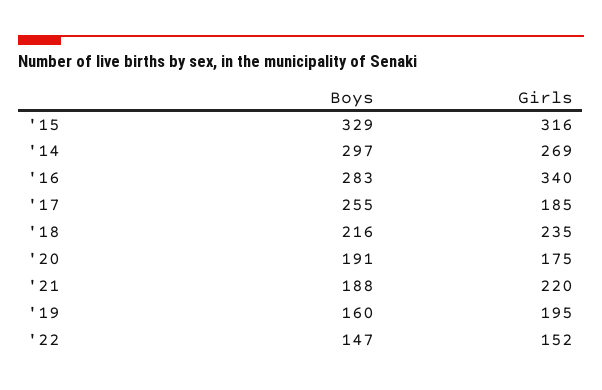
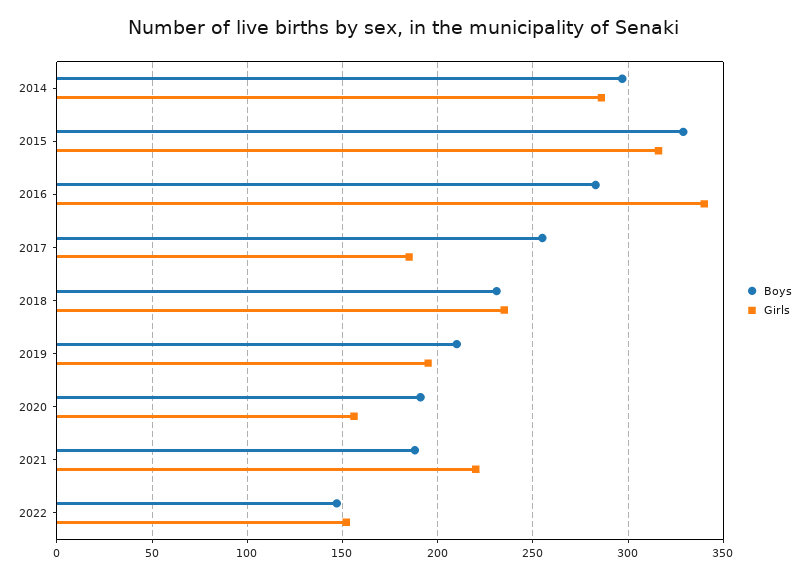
  {
    "Boys": {
      "'15": 329,
      "'14": 297,
      "'16": 283,
      "'17": 255,
-     "'18": 216,
+     "'18": 230,
      "'20": 191,
      "'21": 188,
-     "'19": 160,
+     "'19": 210,
      "'22": 147
    },
    "Girls": {
      "'15": 316,
-     "'14": 269,
+     "'14": 285,
      "'16": 340,
      "'17": 185,
      "'18": 235,
-     "'20": 175,
+     "'20": 155,
      "'21": 220,
      "'19": 195,
      "'22": 152
    }
  }

